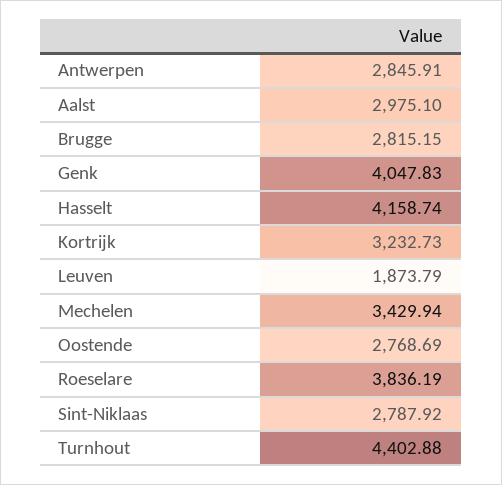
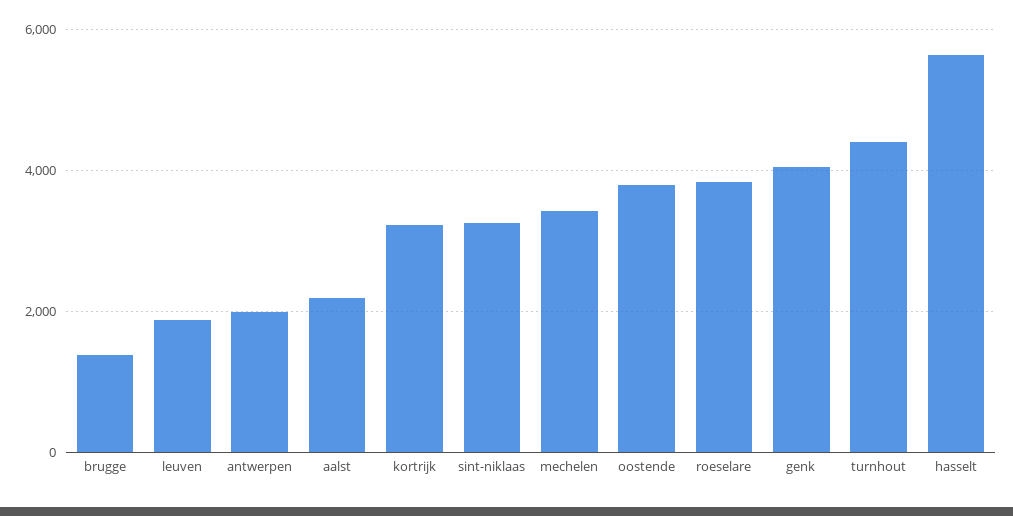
  {
-   "Antwerpen": 2845.91,
+   "Antwerpen": 2000,
-   "Aalst": 2975.1,
+   "Aalst": 2200,
-   "Brugge": 2815.15,
+   "Brugge": 1400,
    "Genk": 4047.83,
-   "Hasselt": 4158.74,
+   "Hasselt": 5600,
    "Kortrijk": 3232.73,
    "Leuven": 1873.79,
    "Mechelen": 3429.94,
-   "Oostende": 2768.69,
+   "Oostende": 3800,
    "Roeselare": 3836.19,
-   "Sint-Niklaas": 2787.92,
+   "Sint-Niklaas": 3200,
    "Turnhout": 4402.88
  }

